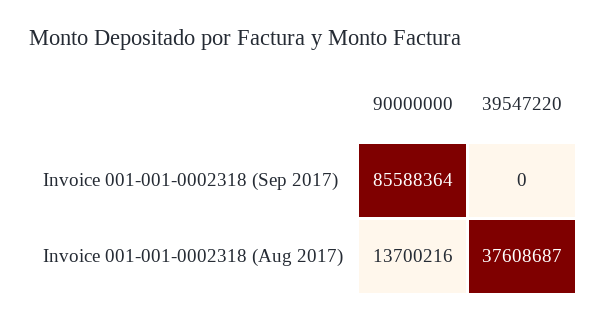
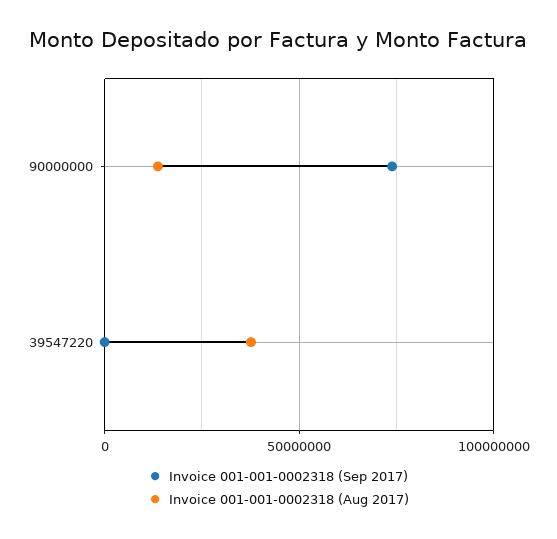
  {
    "Invoice 001-001-0002318 (Sep 2017)": {
-     "90000000": 85588364,
+     "90000000": 75000000,
      "39547220": 0
    },
    "Invoice 001-001-0002318 (Aug 2017)": {
      "90000000": 13700216,
      "39547220": 37608687
    }
  }

